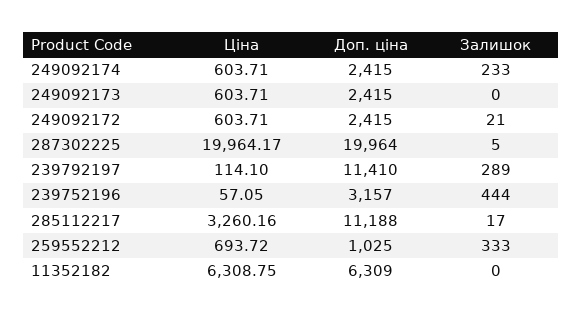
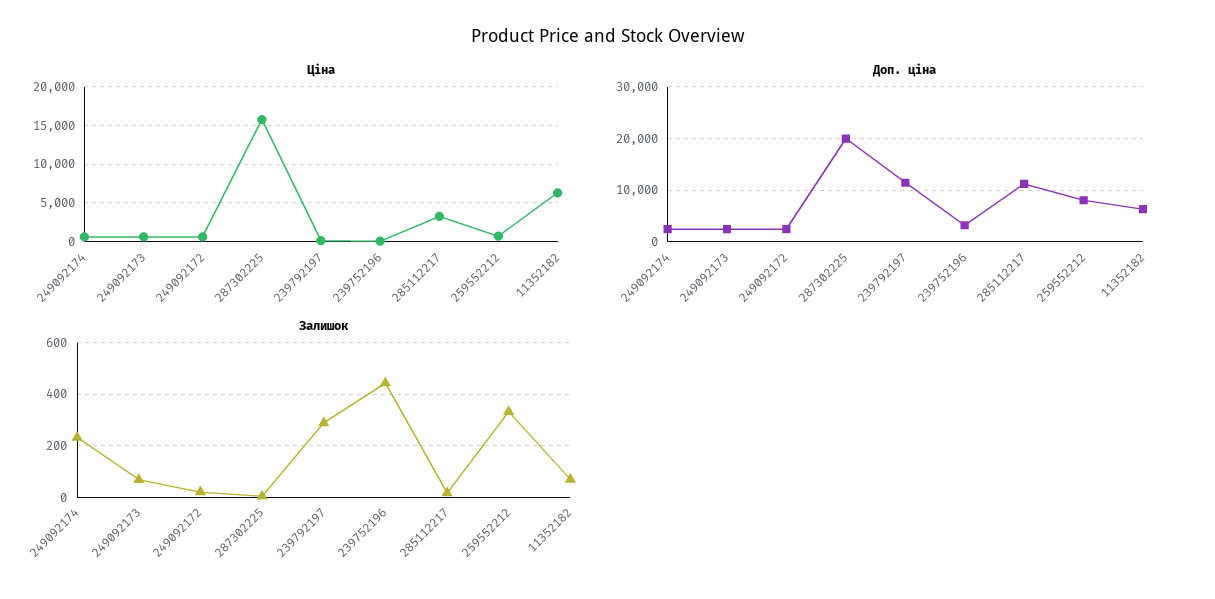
  {
    "Ціна": {
      "249092174": 603.71,
      "249092173": 603.71,
      "249092172": 603.71,
-     "287302225": 19964.17,
+     "287302225": 16000,
      "239792197": 114.1,
      "239752196": 57.05,
      "285112217": 3260.16,
      "259552212": 693.72,
      "11352182": 6308.75
    },
    "Доп. ціна": {
      "249092174": 2415,
      "249092173": 2415,
      "249092172": 2415,
      "287302225": 19964,
      "239792197": 11410,
      "239752196": 3157,
      "285112217": 11188,
-     "259552212": 1025,
+     "259552212": 8000,
      "11352182": 6309
    },
    "Залишок": {
      "249092174": 233,
-     "249092173": 0,
+     "249092173": 75,
      "249092172": 21,
      "287302225": 5,
      "239792197": 289,
      "239752196": 444,
      "285112217": 17,
      "259552212": 333,
-     "11352182": 0
+     "11352182": 75
    }
  }

